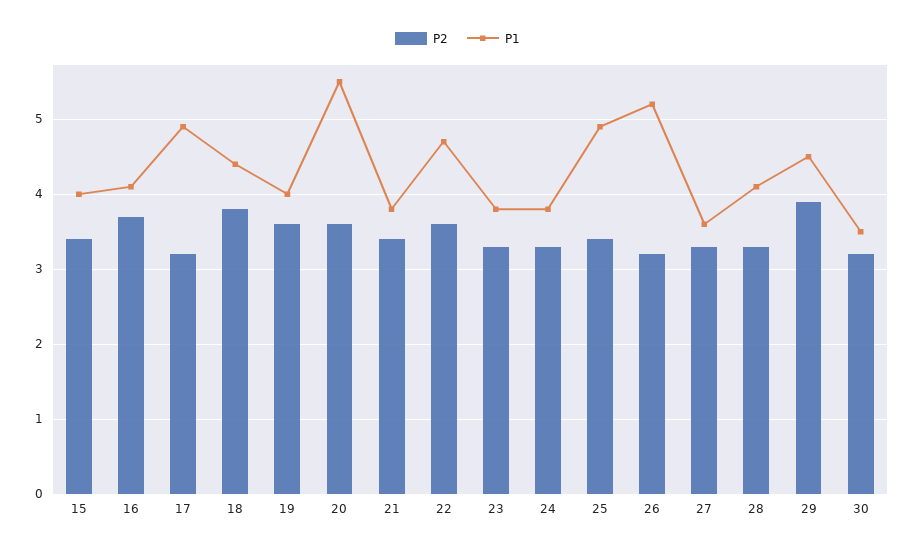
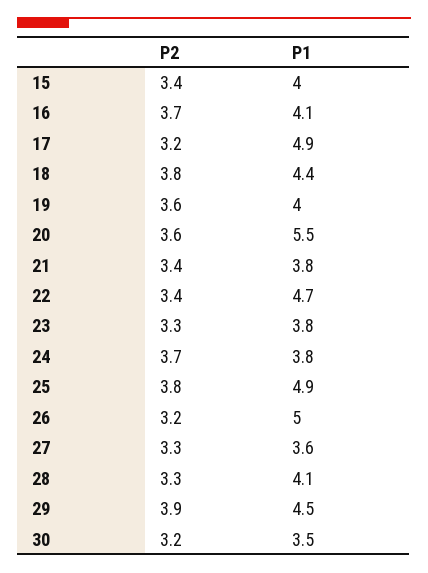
  {
    "P2": {
      "15": 3.4,
      "16": 3.7,
      "17": 3.2,
      "18": 3.8,
      "19": 3.6,
      "20": 3.6,
      "21": 3.4,
-     "22": 3.6,
+     "22": 3.4,
      "23": 3.3,
-     "24": 3.3,
+     "24": 3.7,
-     "25": 3.4,
+     "25": 3.8,
      "26": 3.2,
      "27": 3.3,
      "28": 3.3,
      "29": 3.9,
      "30": 3.2
    },
    "P1": {
      "15": 4,
      "16": 4.1,
      "17": 4.9,
      "18": 4.4,
      "19": 4,
      "20": 5.5,
      "21": 3.8,
      "22": 4.7,
      "23": 3.8,
      "24": 3.8,
      "25": 4.9,
-     "26": 5.2,
+     "26": 5,
      "27": 3.6,
      "28": 4.1,
      "29": 4.5,
      "30": 3.5
    }
  }

